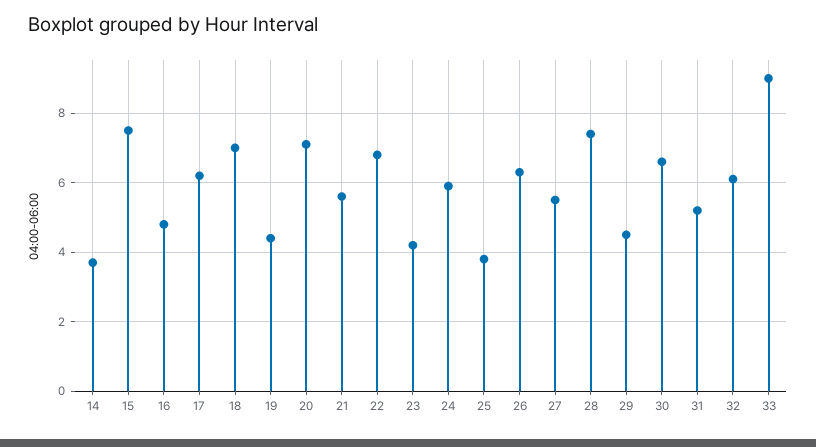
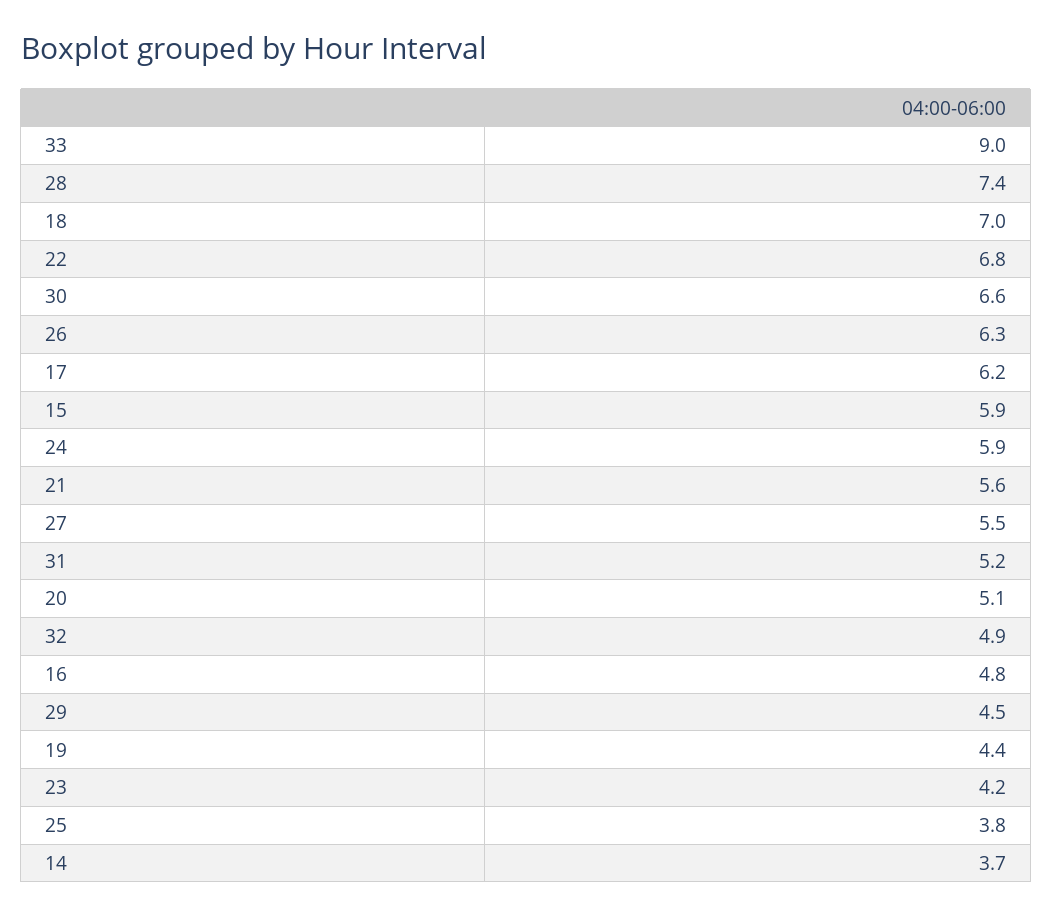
  {
    "14": 3.7,
-   "15": 7.5,
+   "15": 5.9,
    "16": 4.8,
    "17": 6.2,
    "18": 7,
    "19": 4.4,
-   "20": 7,
+   "20": 5.1,
    "21": 5.6,
    "22": 6.8,
    "23": 4.2,
    "24": 5.9,
    "25": 3.8,
    "26": 6.3,
    "27": 5.5,
    "28": 7.4,
    "29": 4.5,
    "30": 6.6,
    "31": 5.2,
-   "32": 6,
+   "32": 4.9,
    "33": 9
  }

